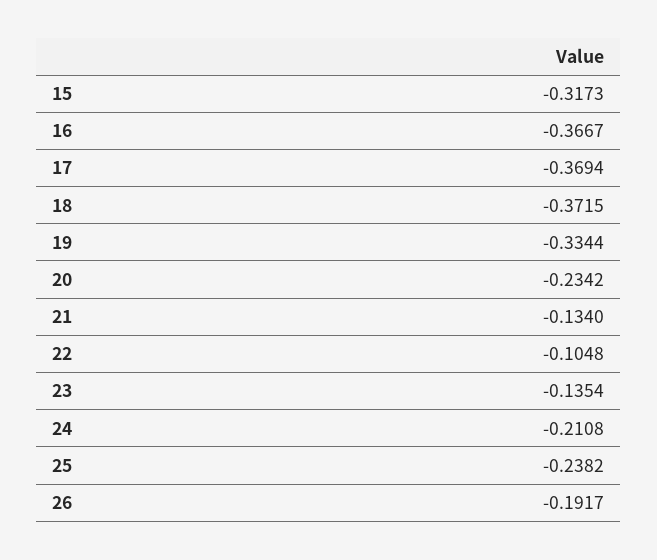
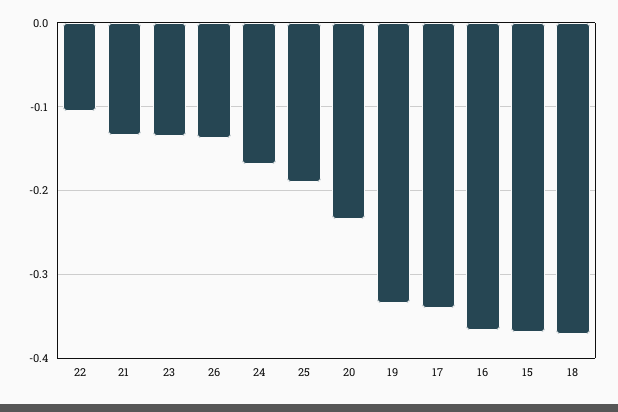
  {
-   "15": -0.3173,
+   "15": -0.37,
    "16": -0.3667,
-   "17": -0.3694,
+   "17": -0.34,
    "18": -0.3715,
    "19": -0.3344,
    "20": -0.2342,
    "21": -0.134,
    "22": -0.1048,
    "23": -0.1354,
-   "24": -0.2108,
+   "24": -0.17,
-   "25": -0.2382,
+   "25": -0.19,
-   "26": -0.1917
+   "26": -0.14
  }

